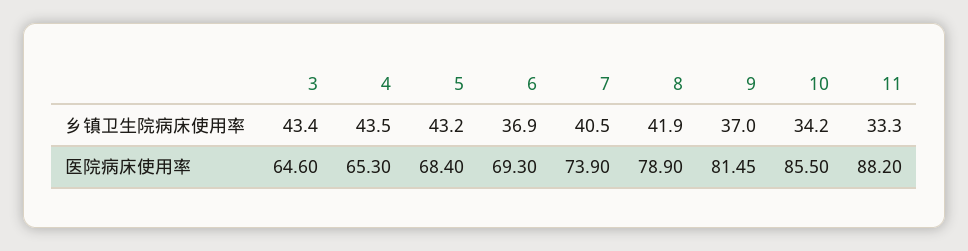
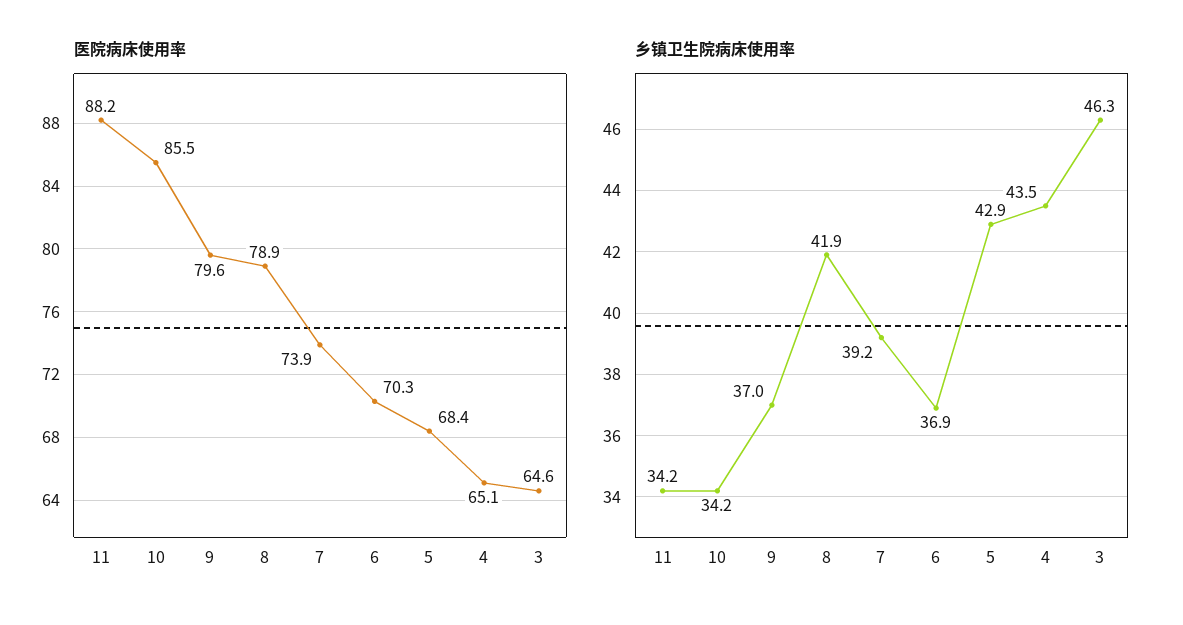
  {
    "乡镇卫生院病床使用率": {
-     "3": 43.4,
+     "3": 46.3,
      "4": 43.5,
-     "5": 43.2,
+     "5": 42.9,
      "6": 36.9,
-     "7": 40.5,
+     "7": 39.2,
      "8": 41.9,
      "9": 37,
      "10": 34.2,
-     "11": 33.3
+     "11": 34.2
    },
    "医院病床使用率": {
      "3": 64.6,
-     "4": 65.3,
+     "4": 65.1,
      "5": 68.4,
-     "6": 69.3,
+     "6": 70.3,
      "7": 73.9,
      "8": 78.9,
-     "9": 81.45,
+     "9": 79.6,
      "10": 85.5,
      "11": 88.2
    }
  }

